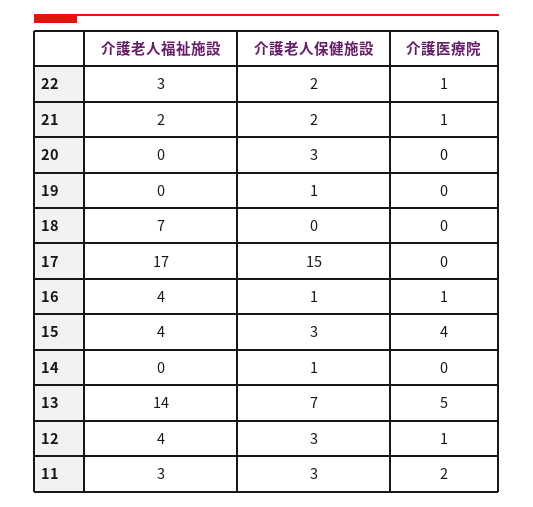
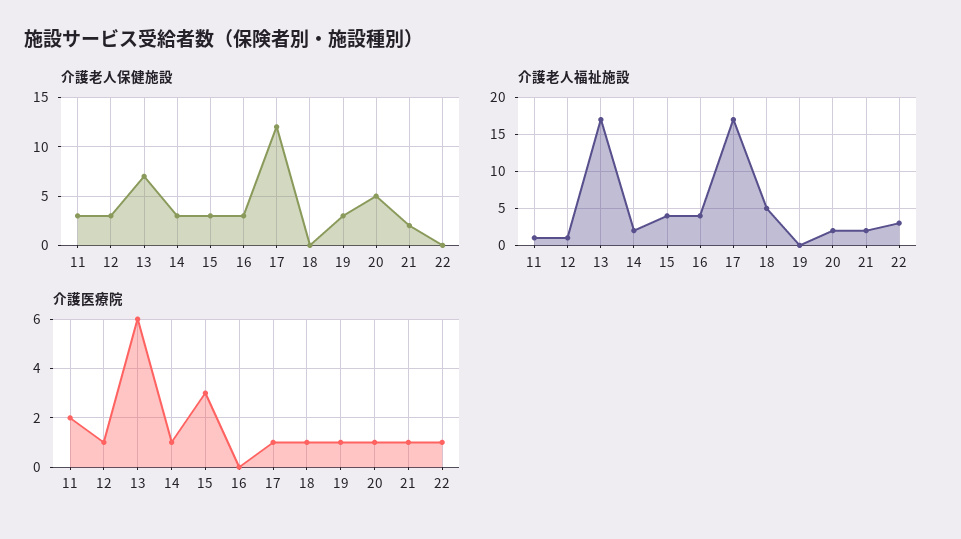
  {
    "介護老人福祉施設": {
      "22": 3,
      "21": 2,
-     "20": 0,
+     "20": 2,
      "19": 0,
-     "18": 7,
+     "18": 5,
      "17": 17,
      "16": 4,
      "15": 4,
-     "14": 0,
+     "14": 2,
-     "13": 14,
+     "13": 17,
-     "12": 4,
+     "12": 1,
-     "11": 3
+     "11": 1
    },
    "介護老人保健施設": {
-     "22": 2,
+     "22": 0,
      "21": 2,
-     "20": 3,
+     "20": 5,
-     "19": 1,
+     "19": 3,
      "18": 0,
-     "17": 15,
+     "17": 12,
-     "16": 1,
+     "16": 3,
      "15": 3,
-     "14": 1,
+     "14": 3,
      "13": 7,
      "12": 3,
      "11": 3
    },
    "介護医療院": {
      "22": 1,
      "21": 1,
-     "20": 0,
+     "20": 1,
-     "19": 0,
+     "19": 1,
-     "18": 0,
+     "18": 1,
-     "17": 0,
+     "17": 1,
-     "16": 1,
+     "16": 0,
-     "15": 4,
+     "15": 3,
-     "14": 0,
+     "14": 1,
-     "13": 5,
+     "13": 6,
      "12": 1,
      "11": 2
    }
  }

